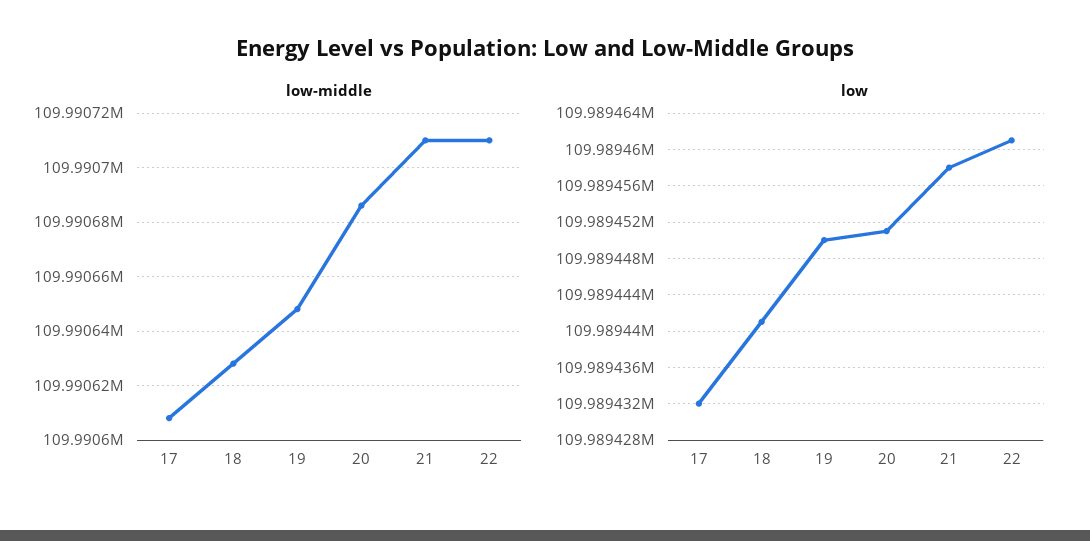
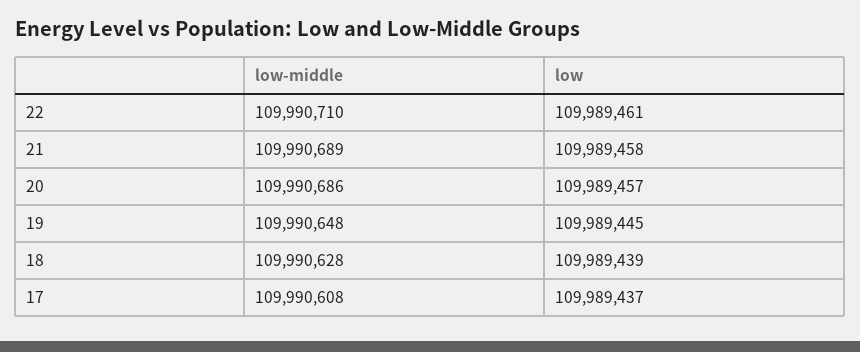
  {
    "low-middle": {
      "17": 109990608,
      "18": 109990628,
      "19": 109990648,
      "20": 109990686,
-     "21": 109990710,
+     "21": 109990689,
      "22": 109990710
    },
    "low": {
-     "17": 109989432,
+     "17": 109989437,
-     "18": 109989441,
+     "18": 109989439,
-     "19": 109989450,
+     "19": 109989445,
-     "20": 109989451,
+     "20": 109989457,
      "21": 109989458,
      "22": 109989461
    }
  }

